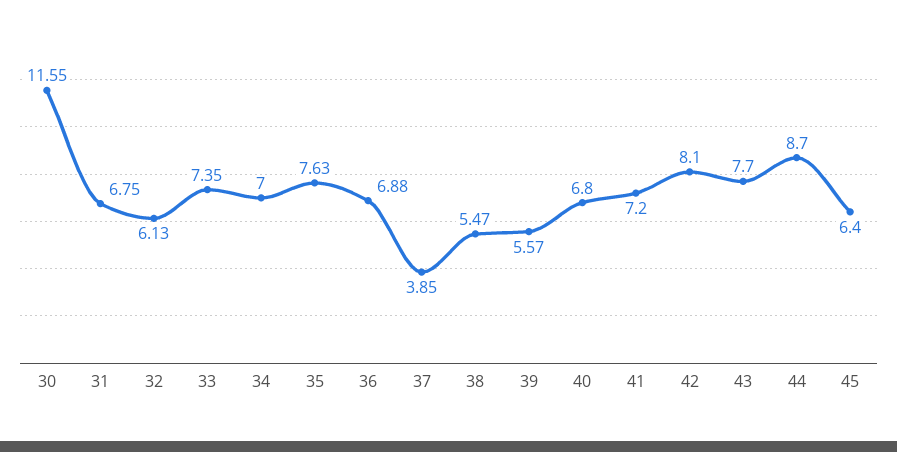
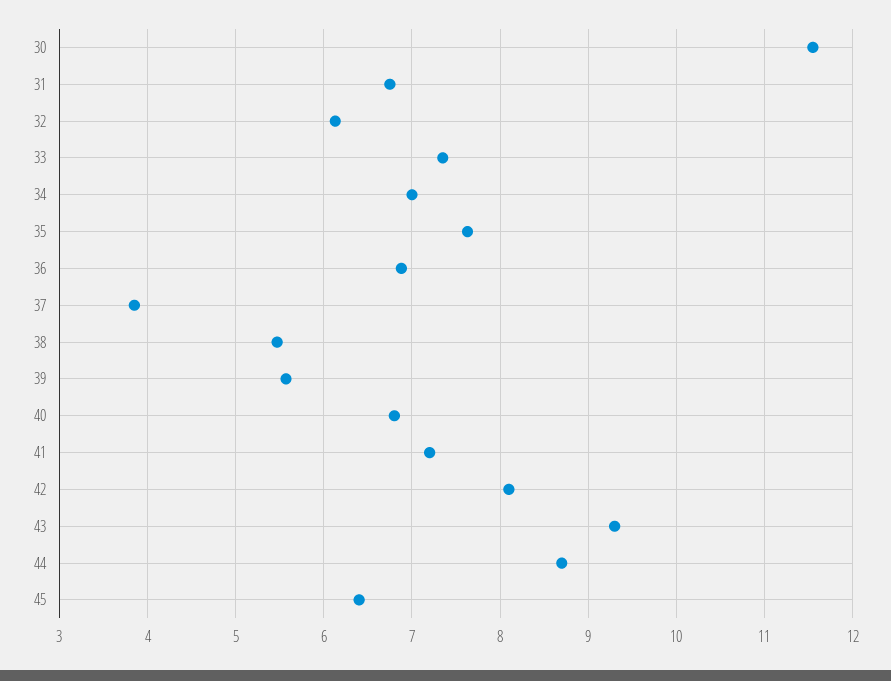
  {
    "30": 11.55,
    "31": 6.75,
    "32": 6.13,
    "33": 7.35,
    "34": 7,
    "35": 7.63,
    "36": 6.88,
    "37": 3.85,
    "38": 5.47,
    "39": 5.57,
    "40": 6.8,
    "41": 7.2,
    "42": 8.1,
-   "43": 7.7,
+   "43": 9.3,
    "44": 8.7,
    "45": 6.4
  }

